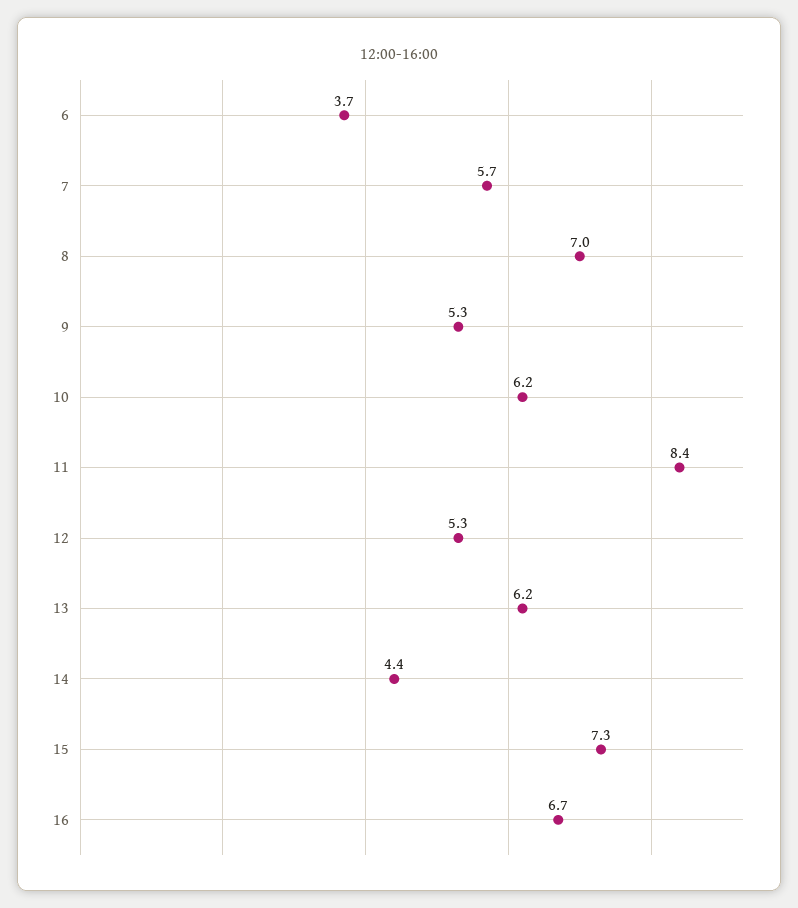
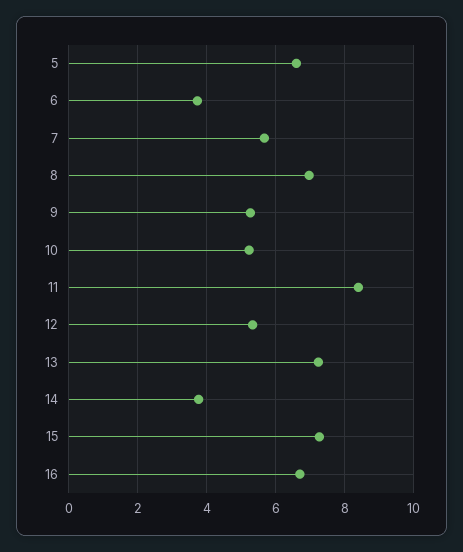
  {
    "6": 3.7,
    "7": 5.7,
    "8": 7,
    "9": 5.3,
-   "10": 6.2,
+   "10": 5.2,
    "11": 8.4,
    "12": 5.3,
-   "13": 6.2,
+   "13": 7.2,
-   "14": 4.4,
+   "14": 3.8,
    "15": 7.3,
-   "16": 6.7
+   "16": 6.7,
+   "5": 6.6
  }

